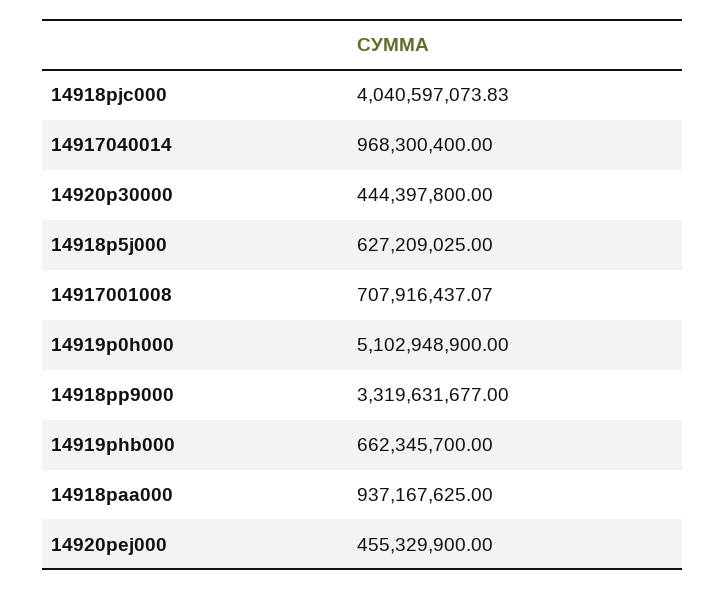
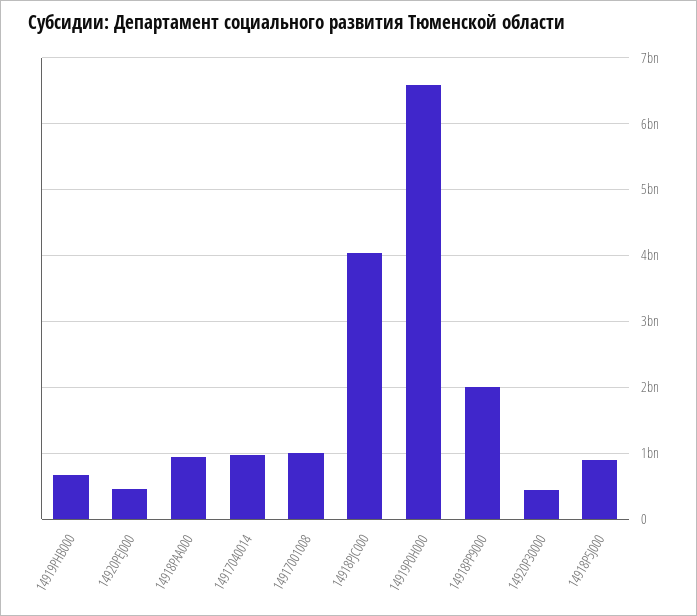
  {
    "14918pjc000": 4040597073.83,
    "14917040014": 968300400,
    "14920p30000": 444397800,
-   "14918p5j000": 627209025,
+   "14918p5j000": 900000000,
-   "14917001008": 707916437.07,
+   "14917001008": 1000000000,
-   "14919p0h000": 5102948900,
+   "14919p0h000": 6600000000,
-   "14918pp9000": 3319631677,
+   "14918pp9000": 2000000000,
    "14919phb000": 662345700,
    "14918paa000": 937167625,
    "14920pej000": 455329900
  }

